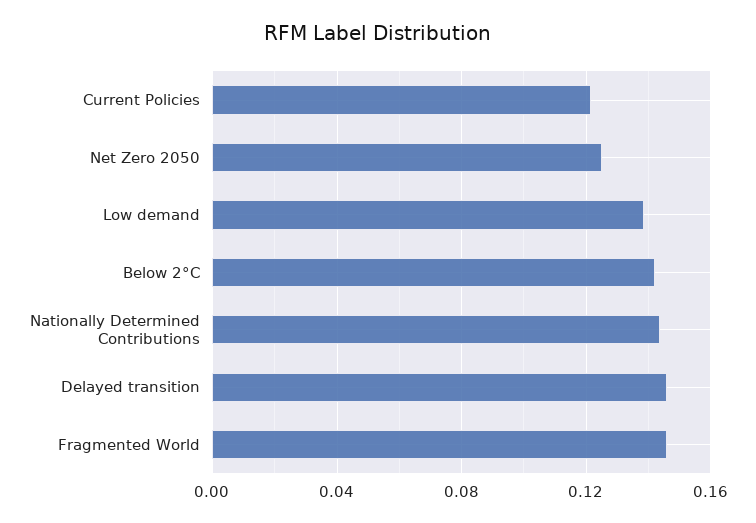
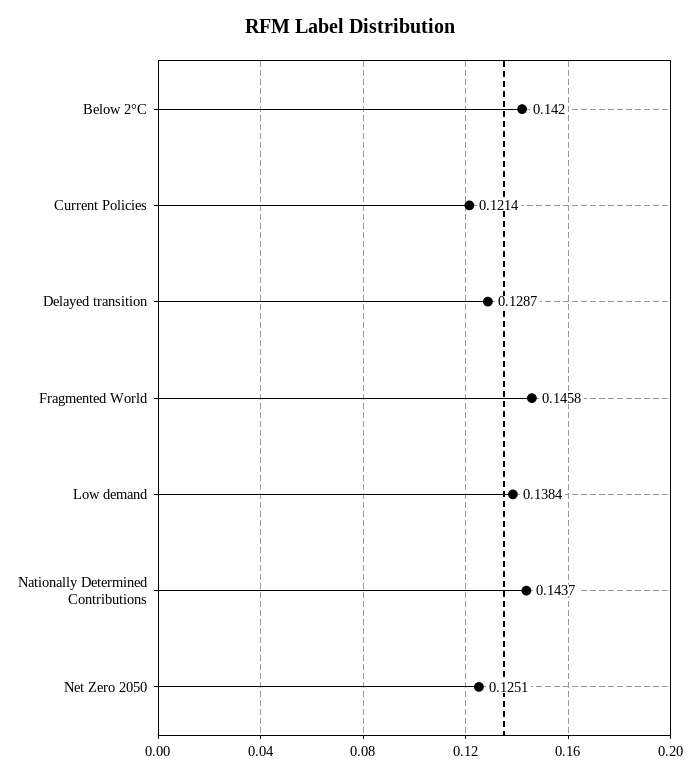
  {
    "Current Policies": 0.1214,
    "Net Zero 2050": 0.1251,
    "Low demand": 0.1384,
    "Below 2°C": 0.142,
    "Nationally Determined Contributions": 0.1437,
-   "Delayed transition": 0.145,
+   "Delayed transition": 0.1287,
    "Fragmented World": 0.1458
  }

